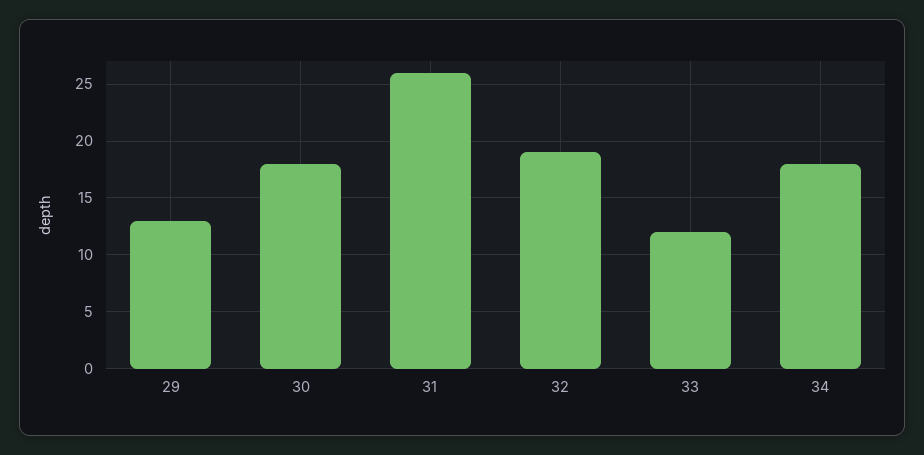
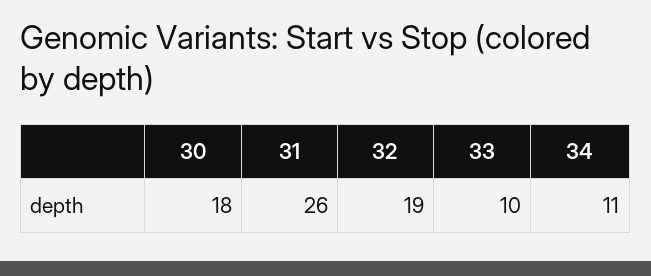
  {
-   "29": 13,
    "30": 18,
    "31": 26,
    "32": 19,
-   "33": 12,
+   "33": 10,
-   "34": 18
+   "34": 11
  }

